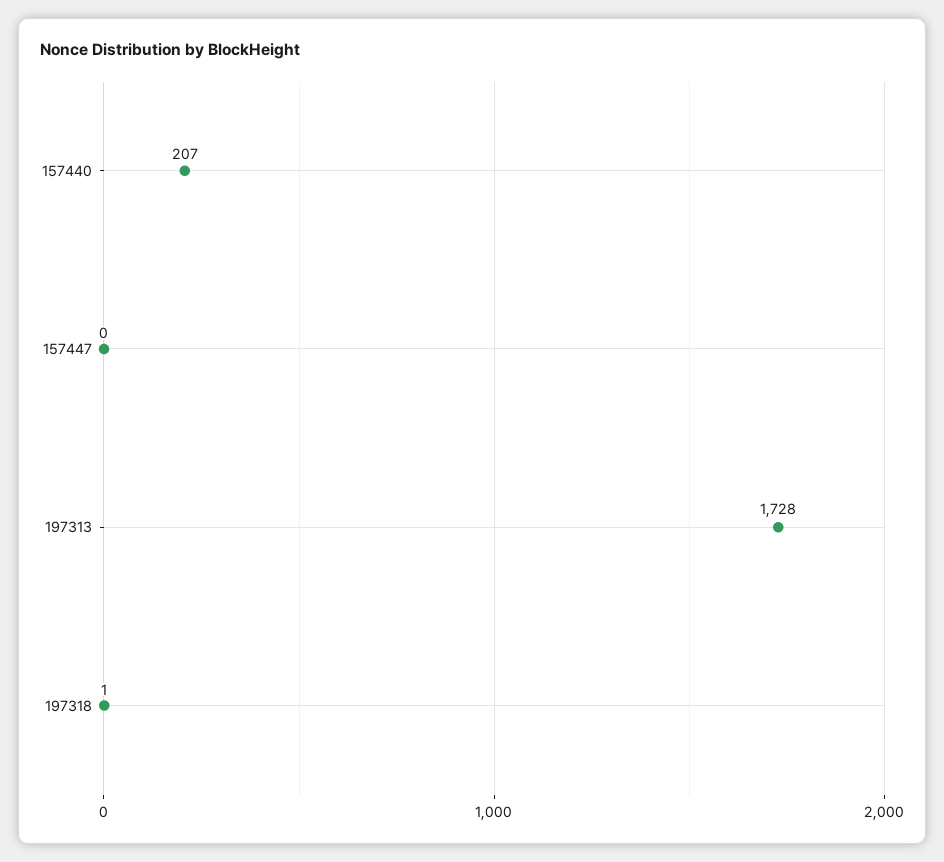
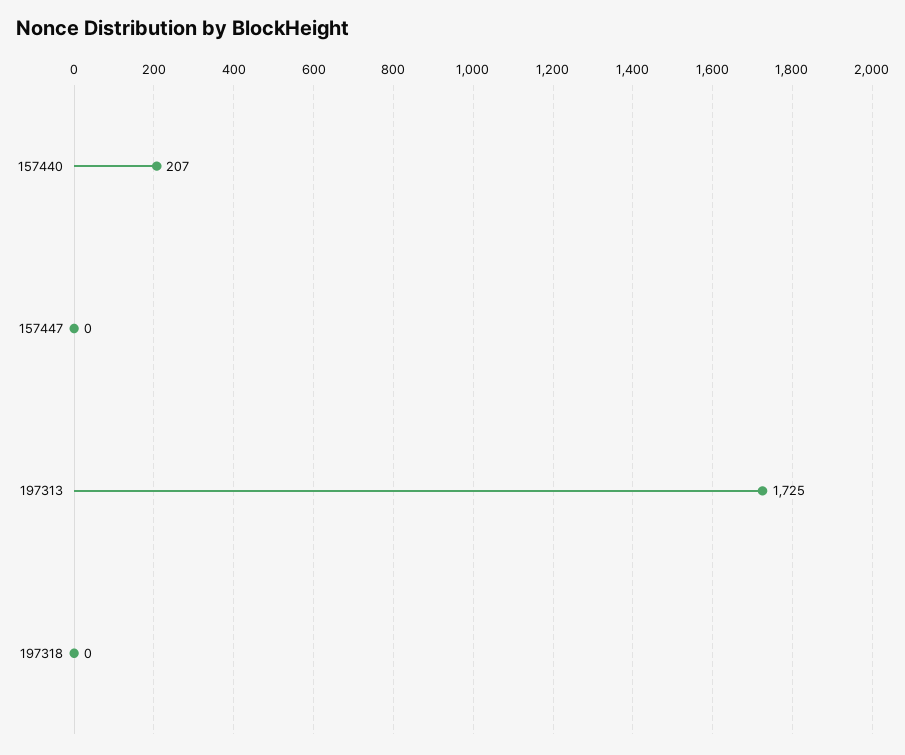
  {
    "157440": 207,
    "157447": 0,
-   "197313": 1728,
+   "197313": 1725,
-   "197318": 1
+   "197318": 0
  }

